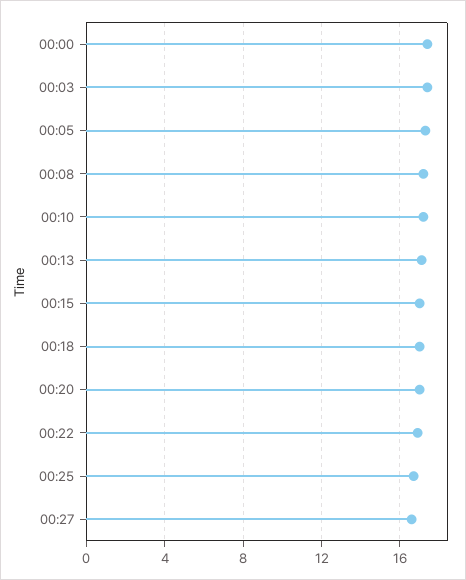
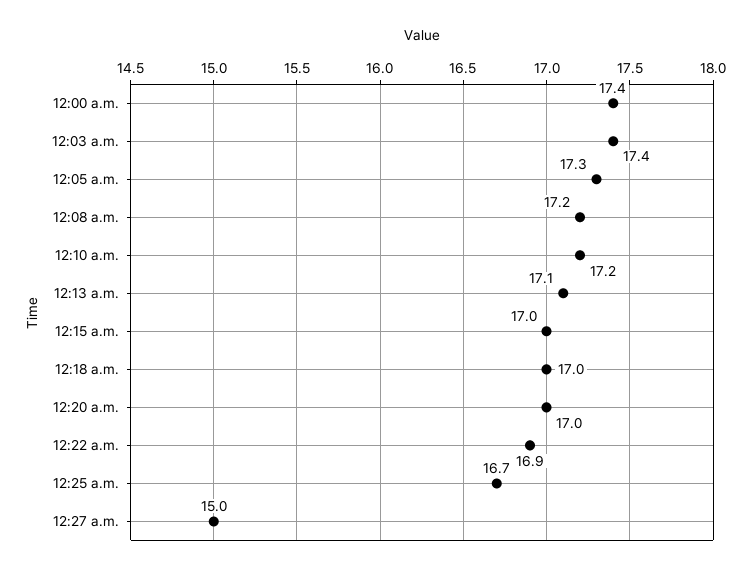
  {
    "00:00": 17.4,
    "00:03": 17.4,
    "00:05": 17.3,
    "00:08": 17.2,
    "00:10": 17.2,
    "00:13": 17.1,
    "00:15": 17,
    "00:18": 17,
    "00:20": 17,
    "00:22": 16.9,
    "00:25": 16.7,
-   "00:27": 16.5
+   "00:27": 15
  }

